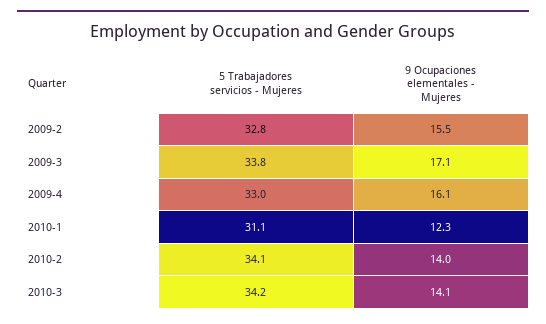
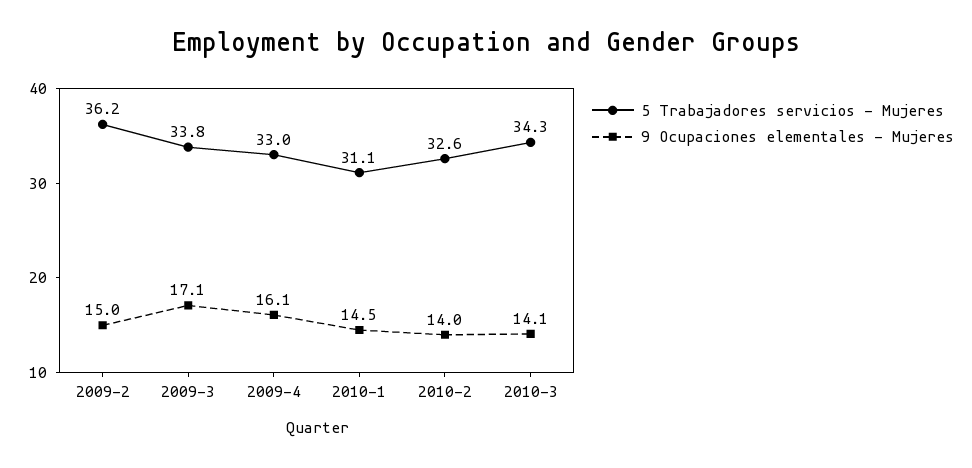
  {
    "5 Trabajadores servicios - Mujeres": {
-     "2009-2": 32.8,
+     "2009-2": 36.2,
      "2009-3": 33.8,
      "2009-4": 33,
      "2010-1": 31.1,
-     "2010-2": 34.1,
+     "2010-2": 32.6,
-     "2010-3": 34.2
+     "2010-3": 34.3
    },
    "9 Ocupaciones elementales - Mujeres": {
-     "2009-2": 15.5,
+     "2009-2": 15,
      "2009-3": 17.1,
      "2009-4": 16.1,
-     "2010-1": 12.3,
+     "2010-1": 14.5,
      "2010-2": 14,
      "2010-3": 14.1
    }
  }

